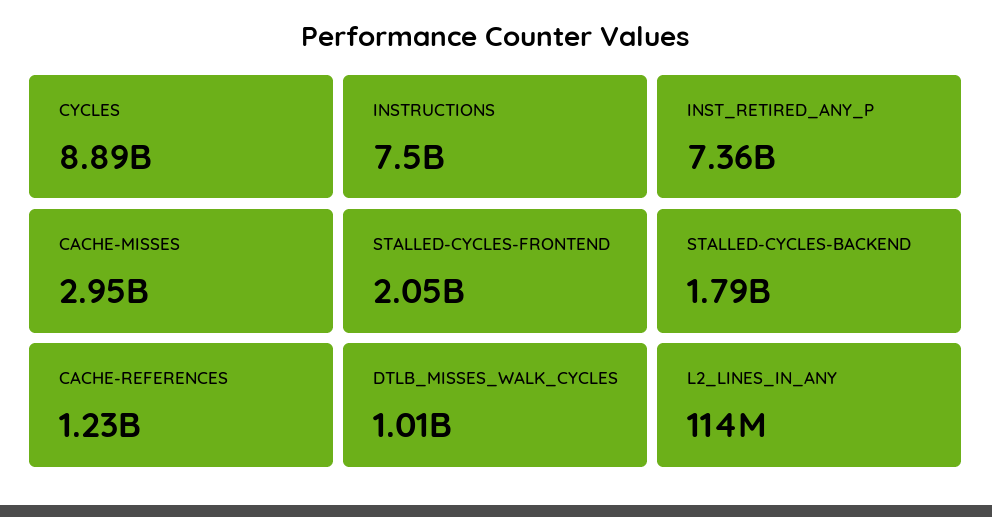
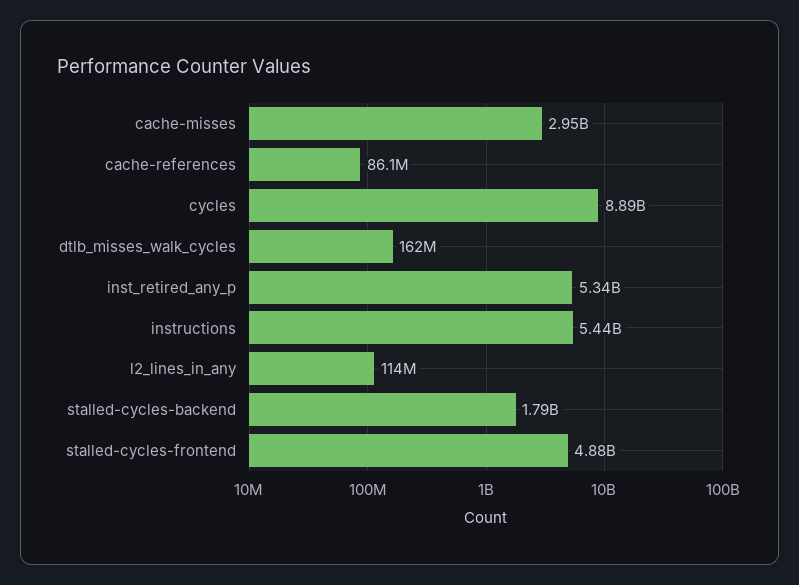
  {
    "CYCLES": 8890000000,
-   "INSTRUCTIONS": 7500000000,
+   "INSTRUCTIONS": 5440000000,
-   "INST_RETIRED_ANY_P": 7360000000,
+   "INST_RETIRED_ANY_P": 5340000000,
    "CACHE-MISSES": 2950000000,
-   "STALLED-CYCLES-FRONTEND": 2050000000,
+   "STALLED-CYCLES-FRONTEND": 4880000000,
    "STALLED-CYCLES-BACKEND": 1790000000,
-   "CACHE-REFERENCES": 1230000000,
+   "CACHE-REFERENCES": 86100000,
-   "DTLB_MISSES_WALK_CYCLES": 1010000000,
+   "DTLB_MISSES_WALK_CYCLES": 162000000,
    "L2_LINES_IN_ANY": 114000000
  }

